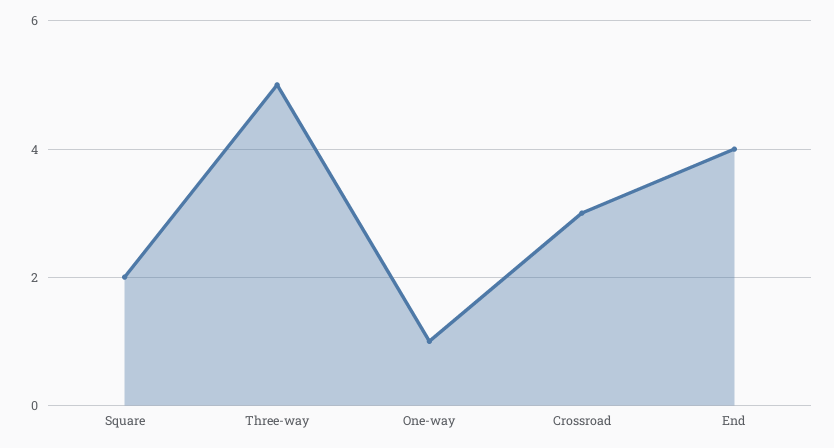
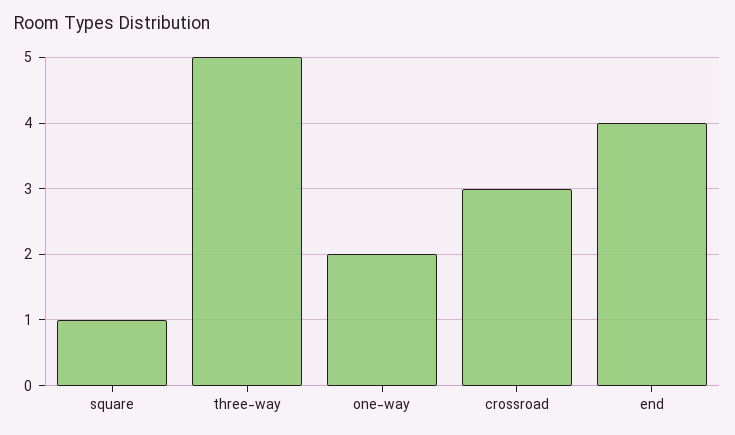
  {
-   "Square": 2,
+   "Square": 1,
    "Three-way": 5,
-   "One-way": 1,
+   "One-way": 2,
    "Crossroad": 3,
    "End": 4
  }

